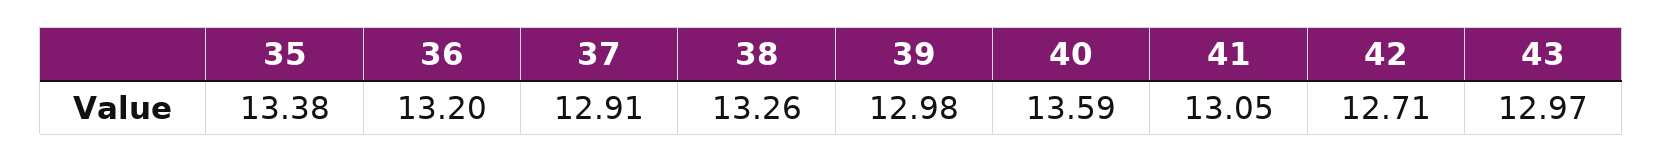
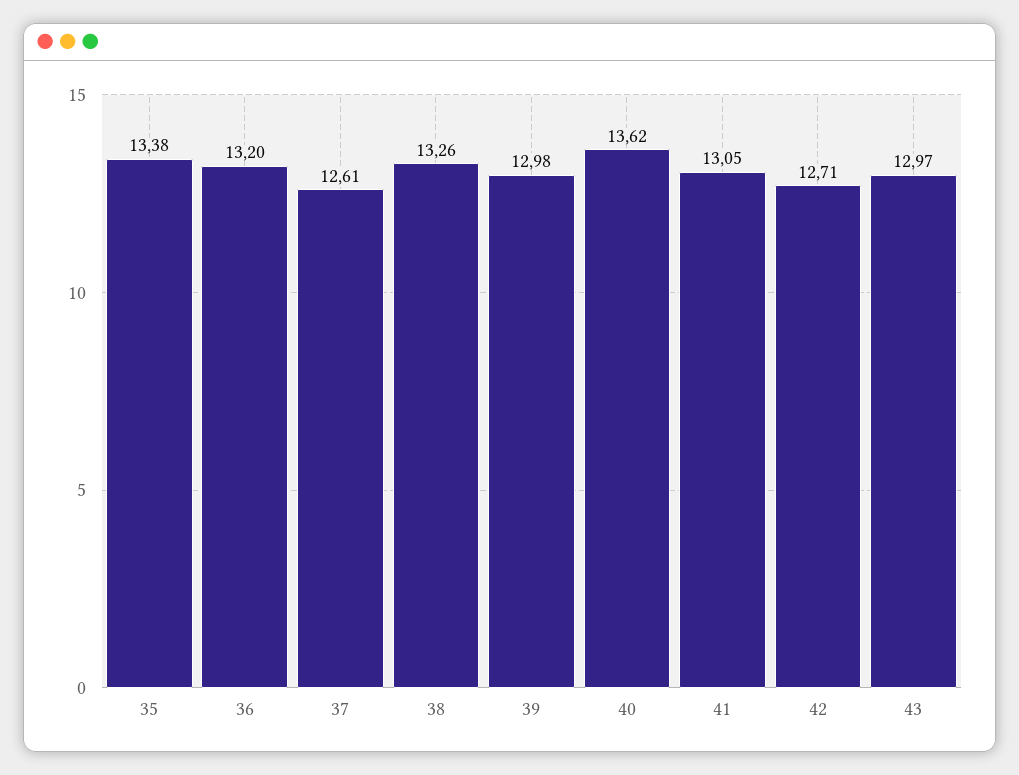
  {
    "35": 13.38,
    "36": 13.2,
-   "37": 12.91,
+   "37": 12.61,
    "38": 13.26,
    "39": 12.98,
-   "40": 13.59,
+   "40": 13.62,
    "41": 13.05,
    "42": 12.71,
    "43": 12.97
  }

